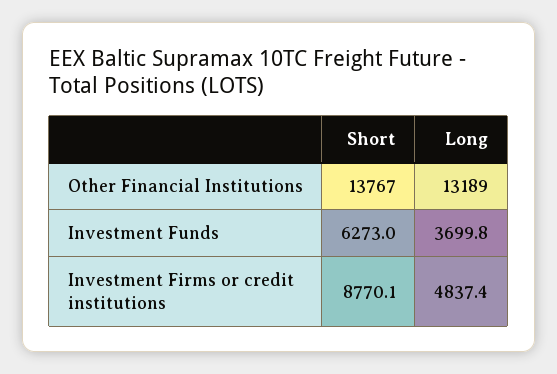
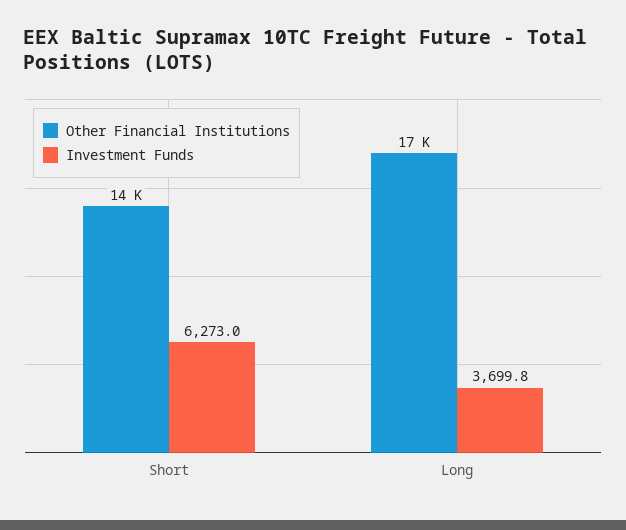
  {
    "Other Financial Institutions": {
      "Short": 13767,
-     "Long": 13189
+     "Long": 17000
    },
    "Investment Funds": {
      "Short": 6273,
      "Long": 3699.8
-   },
+   }
-   "Investment Firms or credit institutions": {
-     "Short": 8770.1,
-     "Long": 4837.4
-   }
  }

